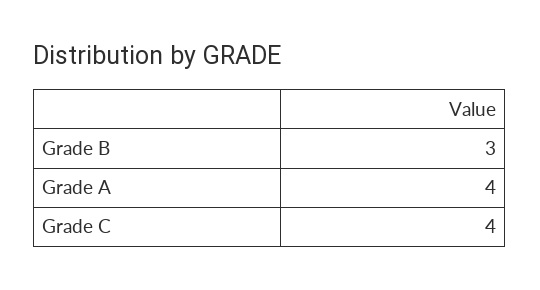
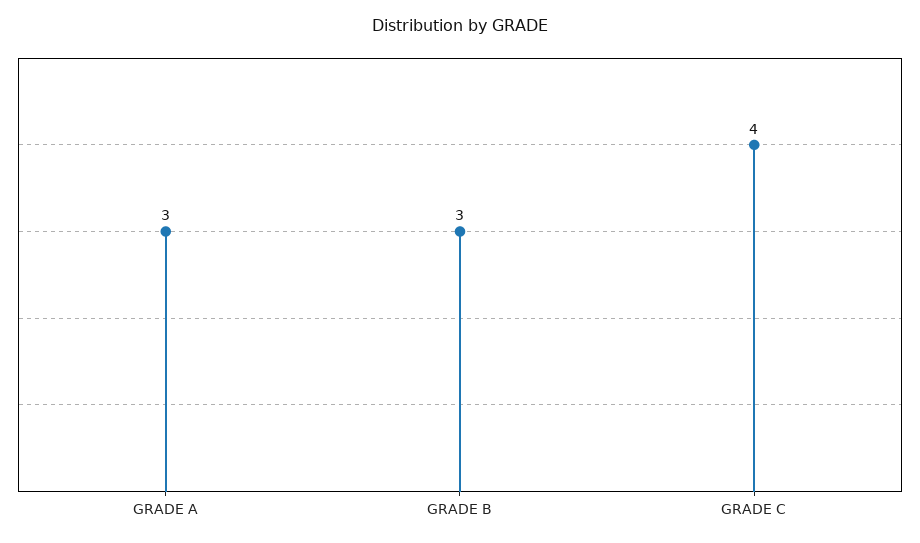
  {
    "Grade B": 3,
-   "Grade A": 4,
+   "Grade A": 3,
    "Grade C": 4
  }

